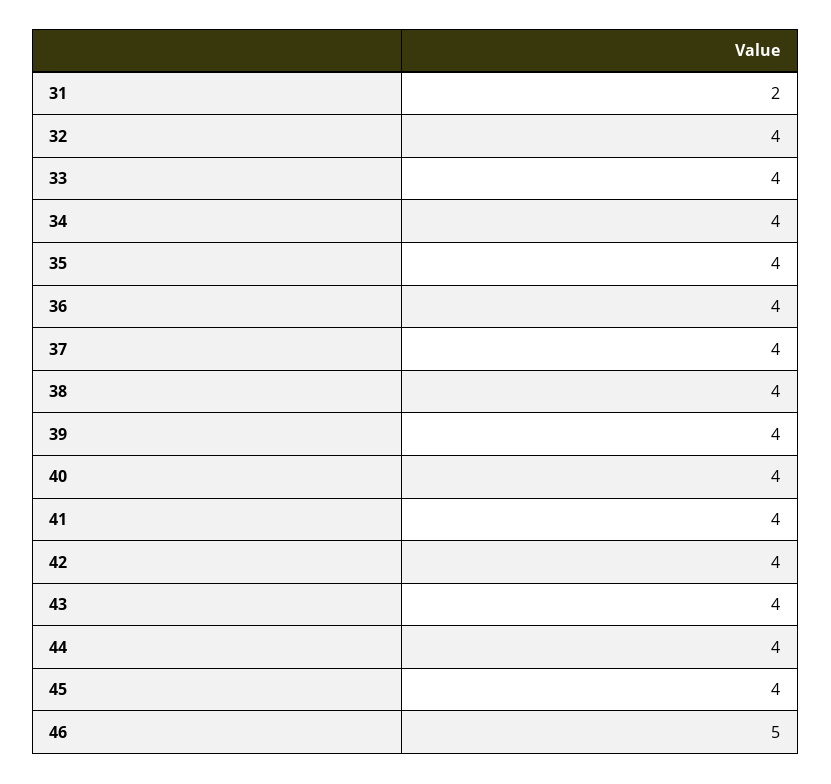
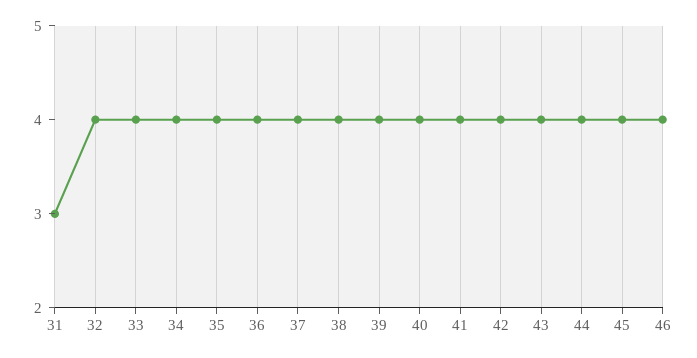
  {
-   "31": 2,
+   "31": 3,
    "32": 4,
    "33": 4,
    "34": 4,
    "35": 4,
    "36": 4,
    "37": 4,
    "38": 4,
    "39": 4,
    "40": 4,
    "41": 4,
    "42": 4,
    "43": 4,
    "44": 4,
    "45": 4,
-   "46": 5
+   "46": 4
  }

